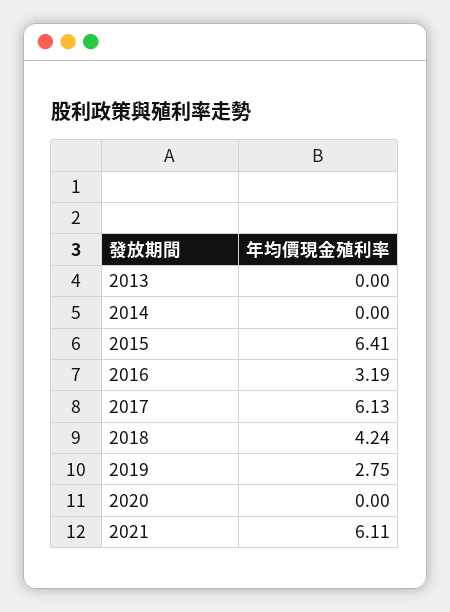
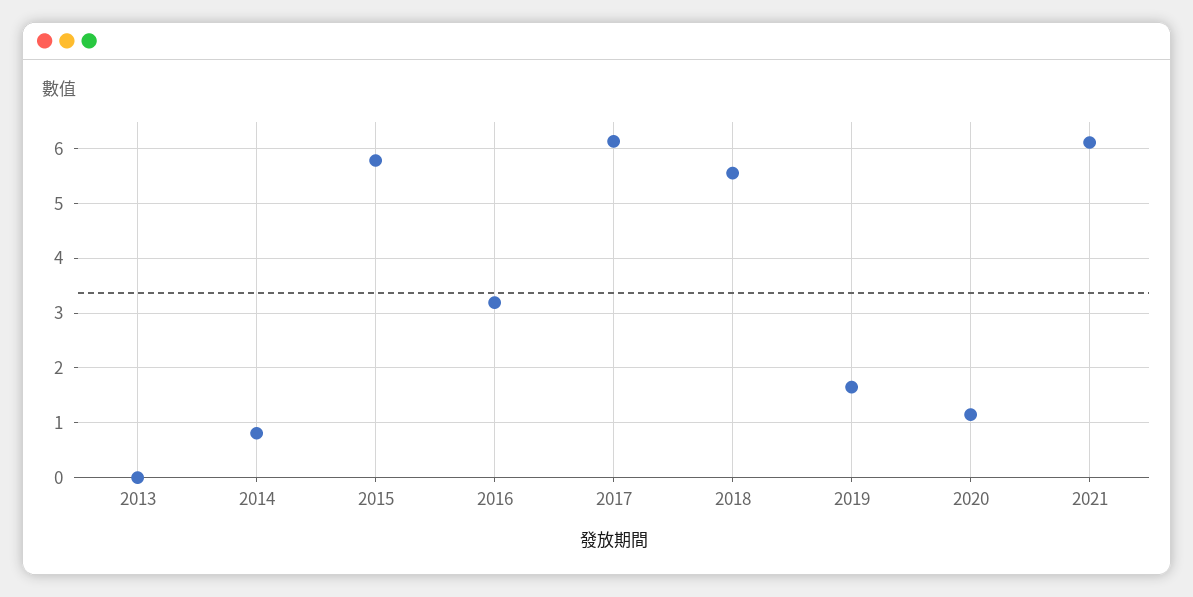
  {
    "2013": 0,
-   "2014": 0,
+   "2014": 0.8,
-   "2015": 6.41,
+   "2015": 5.8,
    "2016": 3.19,
    "2017": 6.13,
-   "2018": 4.24,
+   "2018": 5.6,
-   "2019": 2.75,
+   "2019": 1.6,
-   "2020": 0,
+   "2020": 1.2,
    "2021": 6.11
  }

